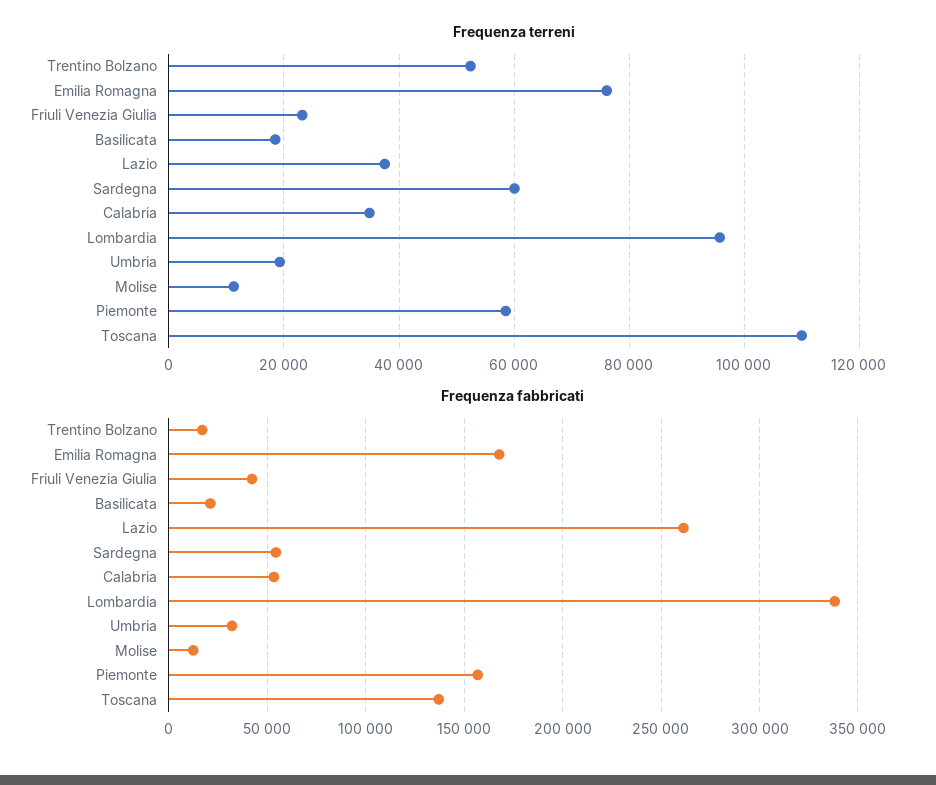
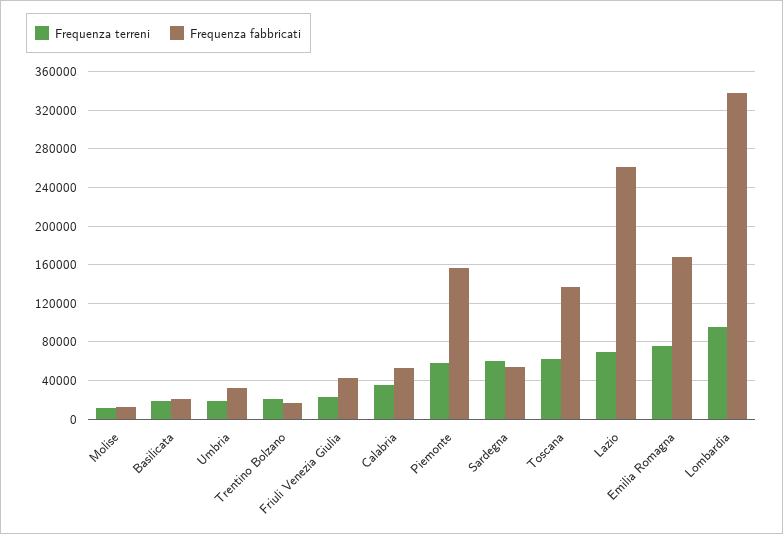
  {
    "Frequenza terreni": {
-     "Trentino Bolzano": 52000,
+     "Trentino Bolzano": 20000,
      "Emilia Romagna": 76000,
      "Friuli Venezia Giulia": 24000,
      "Basilicata": 18000,
-     "Lazio": 38000,
+     "Lazio": 70000,
      "Sardegna": 60000,
      "Calabria": 34000,
      "Lombardia": 96000,
      "Umbria": 20000,
      "Molise": 12000,
      "Piemonte": 58000,
-     "Toscana": 110000
+     "Toscana": 60000
    },
    "Frequenza fabbricati": {
      "Trentino Bolzano": 15000,
      "Emilia Romagna": 170000,
      "Friuli Venezia Giulia": 40000,
      "Basilicata": 20000,
      "Lazio": 260000,
      "Sardegna": 55000,
      "Calabria": 55000,
      "Lombardia": 340000,
      "Umbria": 30000,
      "Molise": 10000,
      "Piemonte": 155000,
      "Toscana": 135000
    }
  }

